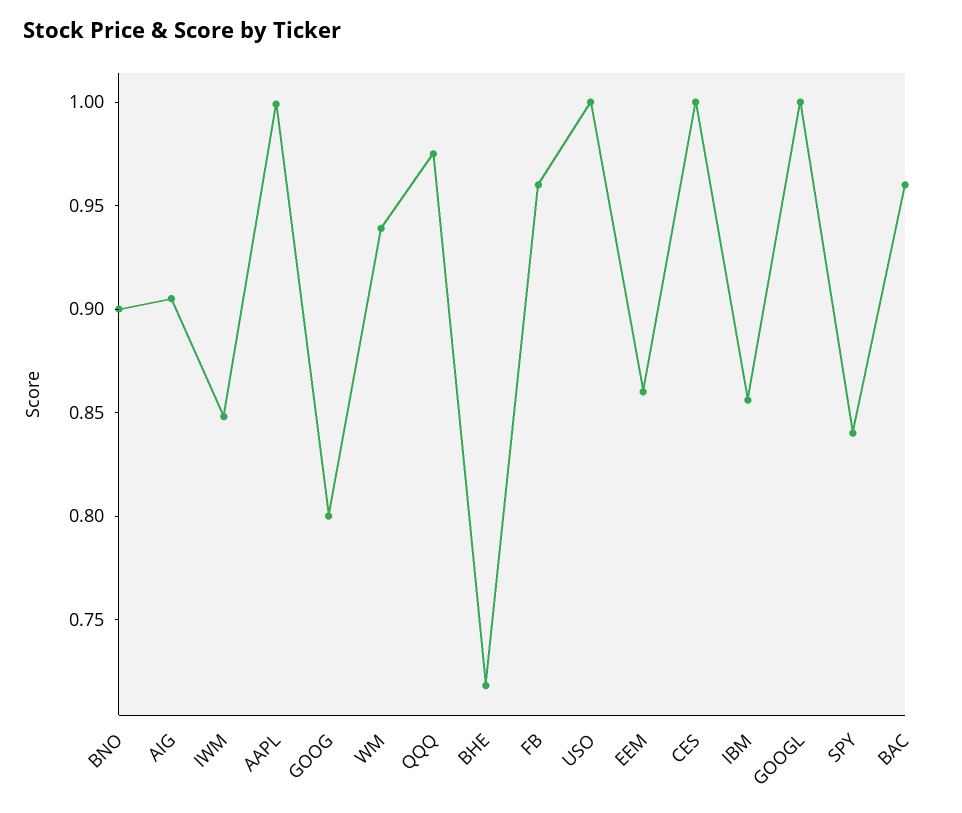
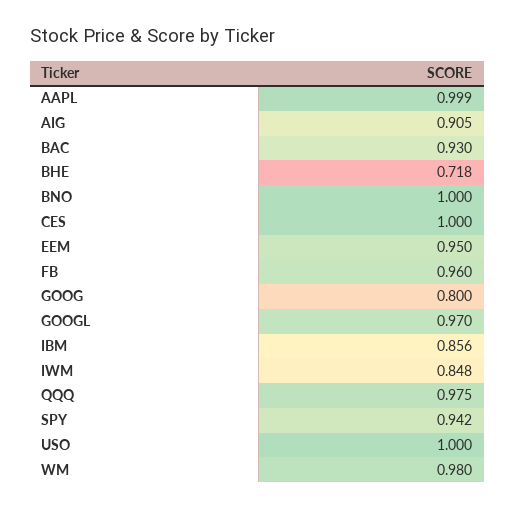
  {
-   "BNO": 0.9,
+   "BNO": 1,
    "AIG": 0.905,
    "IWM": 0.848,
    "AAPL": 0.999,
    "GOOG": 0.8,
-   "WM": 0.94,
+   "WM": 0.98,
    "QQQ": 0.975,
    "BHE": 0.718,
    "FB": 0.96,
    "USO": 1,
-   "EEM": 0.86,
+   "EEM": 0.95,
    "CES": 1,
    "IBM": 0.856,
-   "GOOGL": 1,
+   "GOOGL": 0.97,
-   "SPY": 0.84,
+   "SPY": 0.942,
-   "BAC": 0.96
+   "BAC": 0.93
  }

